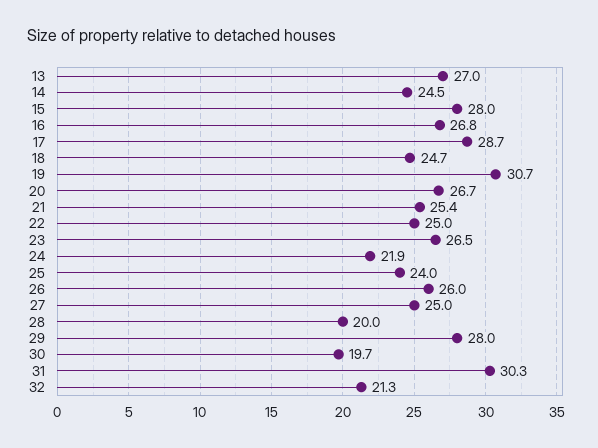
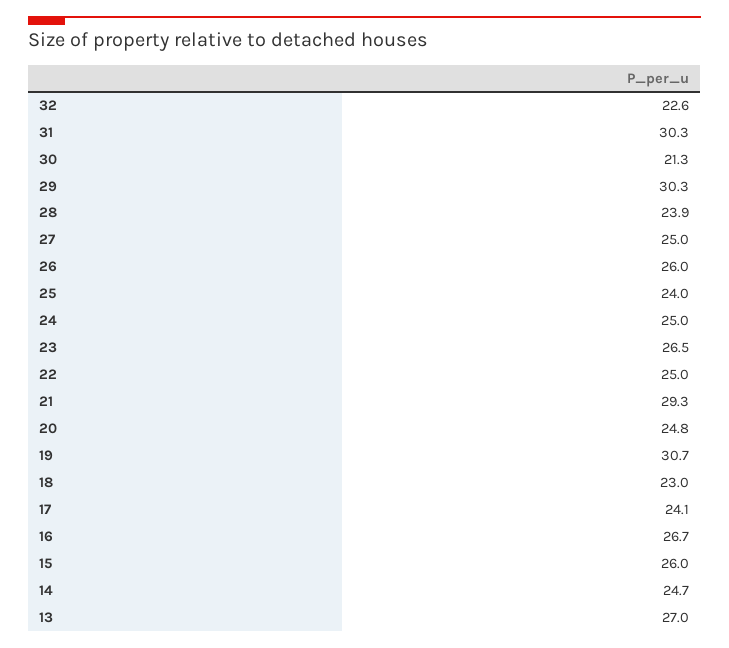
  {
    "13": 27,
-   "14": 24.5,
+   "14": 24.7,
-   "15": 28,
+   "15": 26,
-   "16": 26.8,
+   "16": 26.7,
-   "17": 28.7,
+   "17": 24.1,
-   "18": 24.7,
+   "18": 23,
    "19": 30.7,
-   "20": 26.7,
+   "20": 24.8,
-   "21": 25.4,
+   "21": 29.3,
    "22": 25,
    "23": 26.5,
-   "24": 21.9,
+   "24": 25,
    "25": 24,
    "26": 26,
    "27": 25,
-   "28": 20,
+   "28": 23.9,
-   "29": 28,
+   "29": 30.3,
-   "30": 19.7,
+   "30": 21.3,
    "31": 30.3,
-   "32": 21.3
+   "32": 22.6
  }

